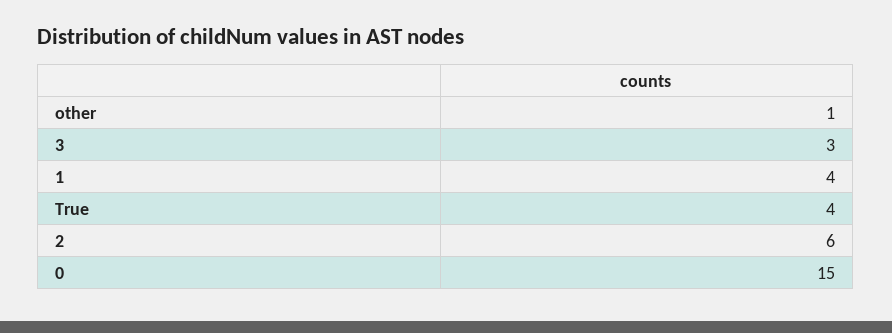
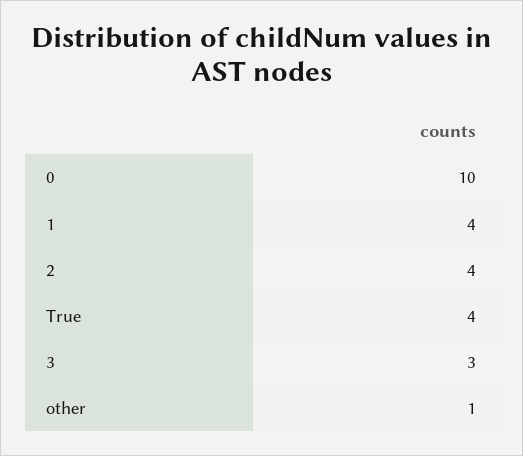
  {
    "other": 1,
    "3": 3,
    "1": 4,
    "True": 4,
-   "2": 6,
+   "2": 4,
-   "0": 15
+   "0": 10
  }

